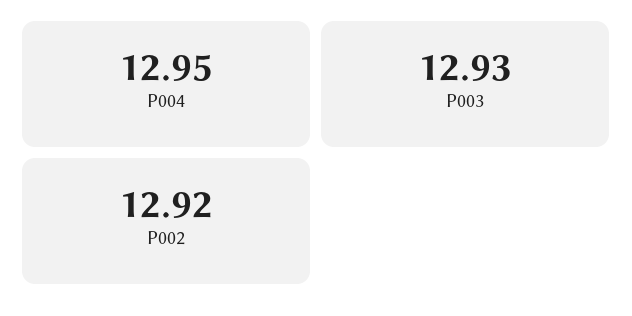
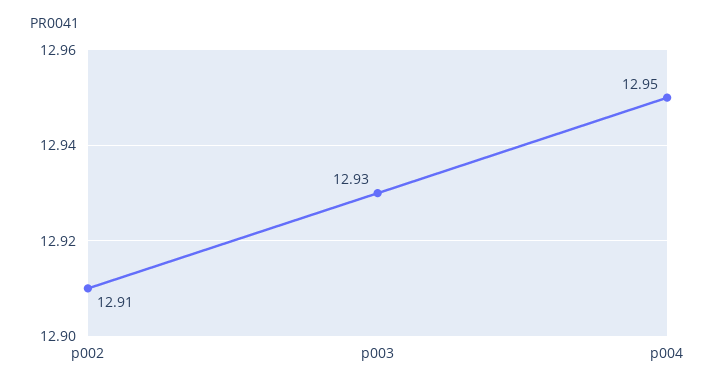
  {
    "P004": 12.95,
    "P003": 12.93,
-   "P002": 12.92
+   "P002": 12.91
  }

